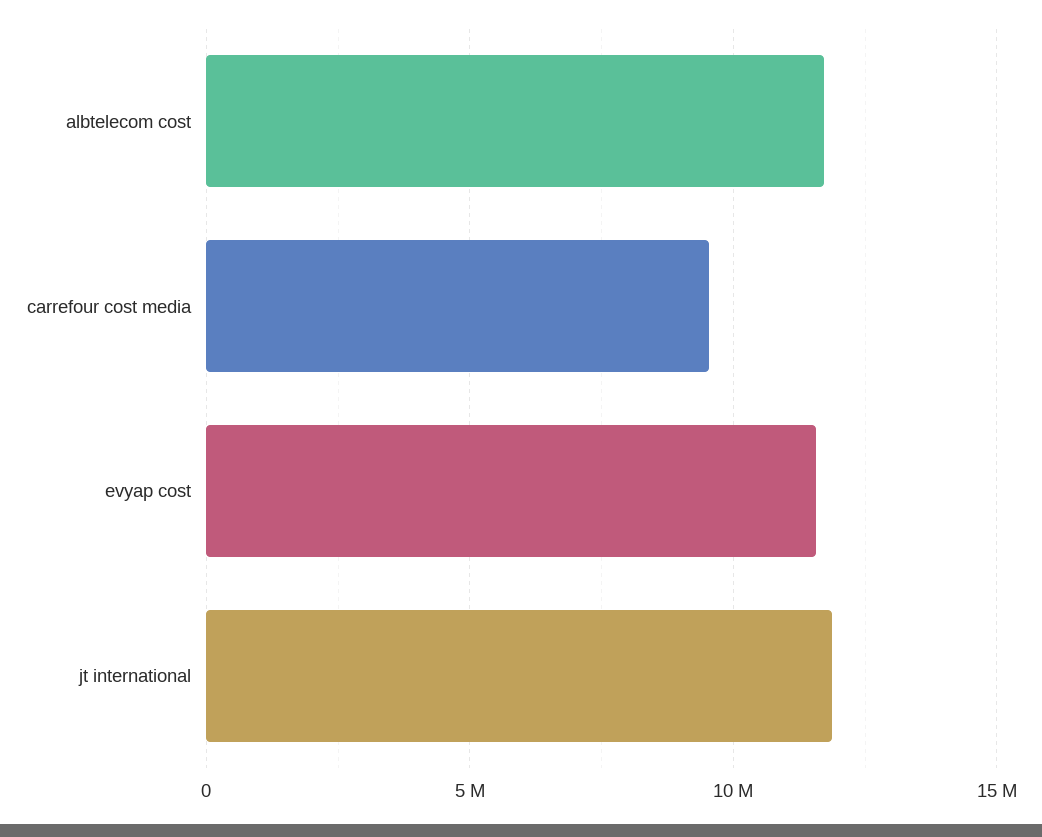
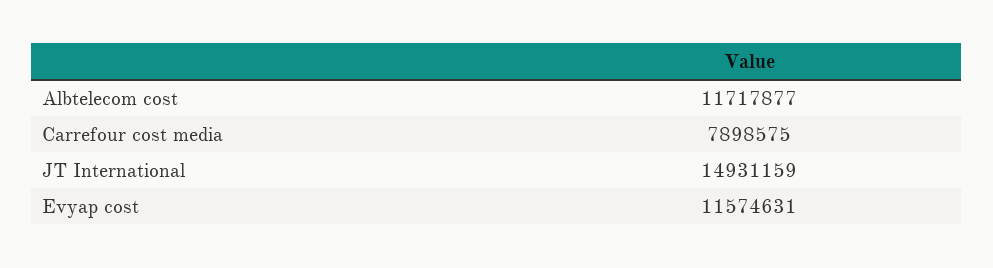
  {
    "albtelecom cost": 11717877,
-   "carrefour cost media": 9500000,
+   "carrefour cost media": 7898575,
    "evyap cost": 11574631,
-   "jt international": 12000000
+   "jt international": 14931159
  }

